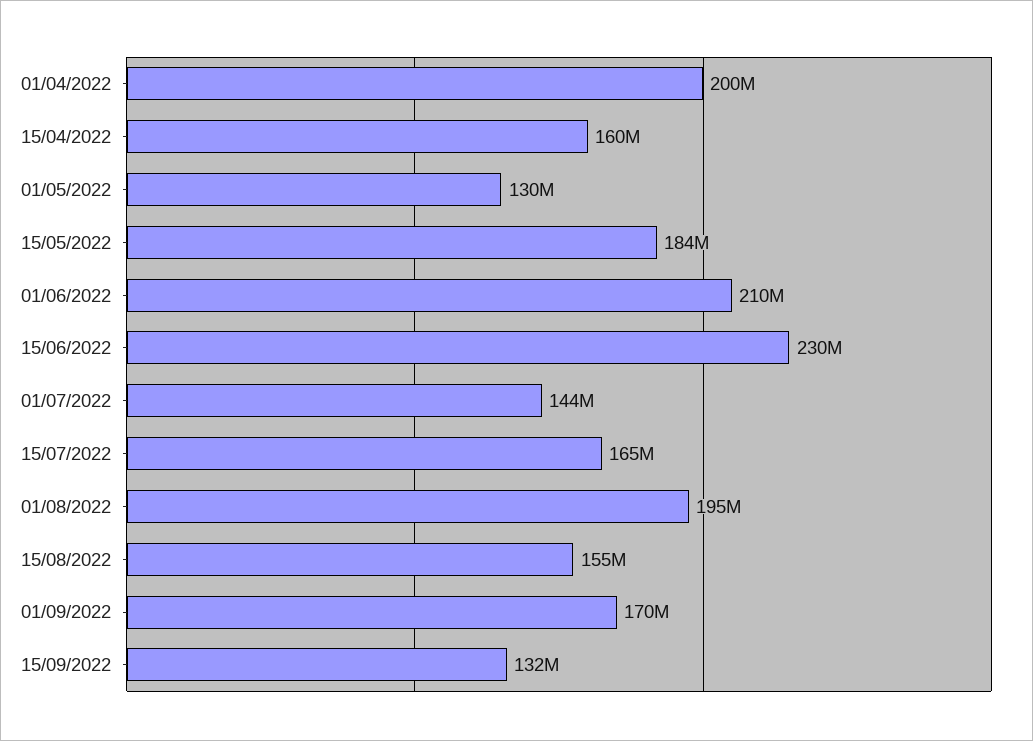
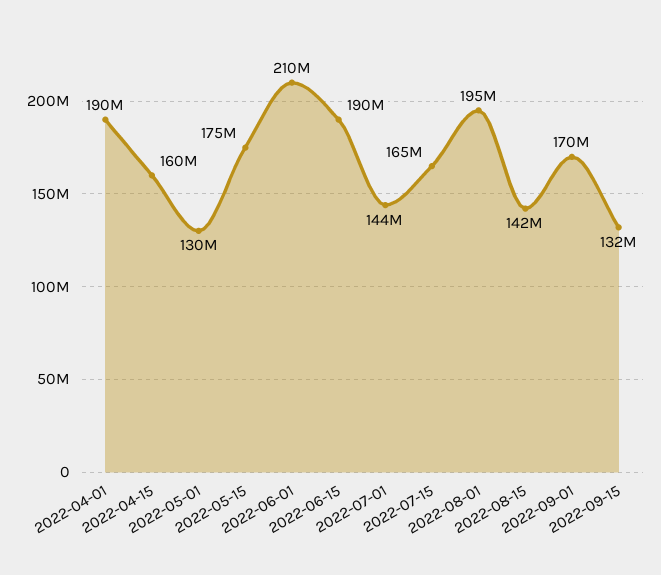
  {
-   "01/04/2022": 200000000,
+   "01/04/2022": 190000000,
    "15/04/2022": 160000000,
    "01/05/2022": 130000000,
-   "15/05/2022": 184000000,
+   "15/05/2022": 175000000,
    "01/06/2022": 210000000,
-   "15/06/2022": 230000000,
+   "15/06/2022": 190000000,
    "01/07/2022": 144000000,
    "15/07/2022": 165000000,
    "01/08/2022": 195000000,
-   "15/08/2022": 155000000,
+   "15/08/2022": 142000000,
    "01/09/2022": 170000000,
    "15/09/2022": 132000000
  }

